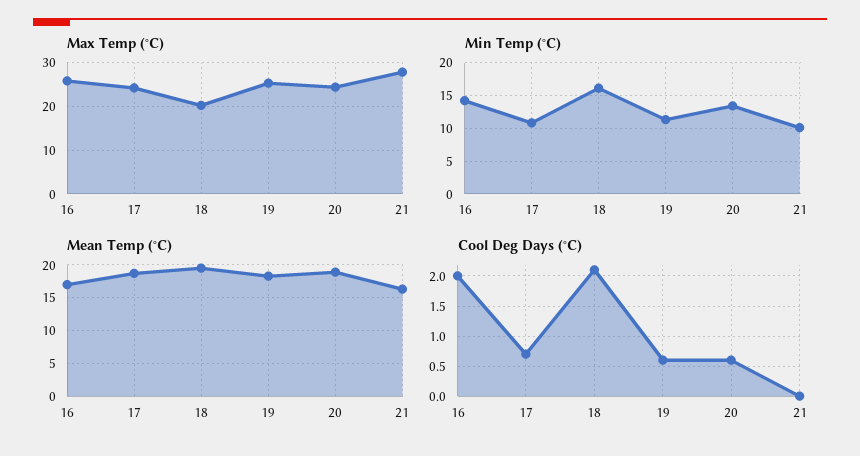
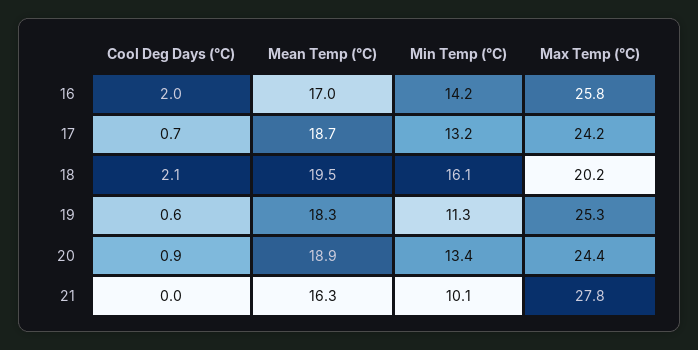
  {
    "Max Temp (°C)": {
      "16": 25.8,
      "17": 24.2,
      "18": 20.2,
      "19": 25.3,
      "20": 24.4,
      "21": 27.8
    },
    "Min Temp (°C)": {
      "16": 14.2,
-     "17": 11,
+     "17": 13.2,
      "18": 16.1,
      "19": 11.3,
      "20": 13.4,
      "21": 10.1
    },
    "Mean Temp (°C)": {
      "16": 17,
      "17": 18.7,
      "18": 19.5,
      "19": 18.3,
      "20": 18.9,
      "21": 16.3
    },
    "Cool Deg Days (°C)": {
      "16": 2,
      "17": 0.7,
      "18": 2.1,
      "19": 0.6,
-     "20": 0.6,
+     "20": 0.9,
      "21": 0
    }
  }

